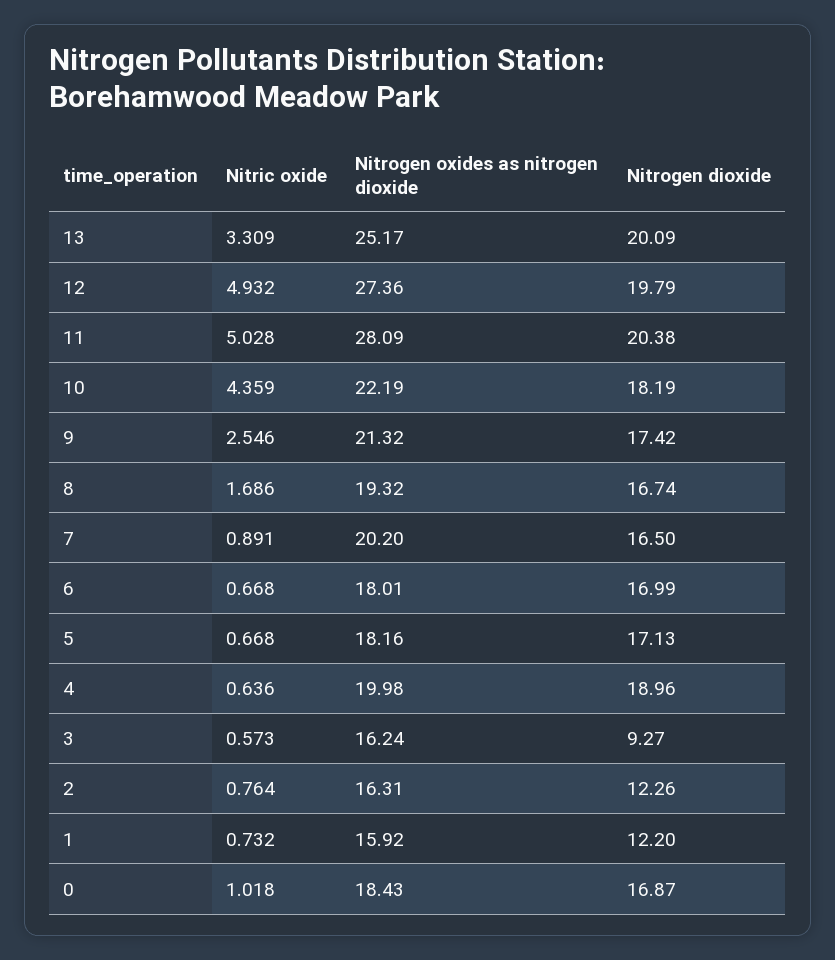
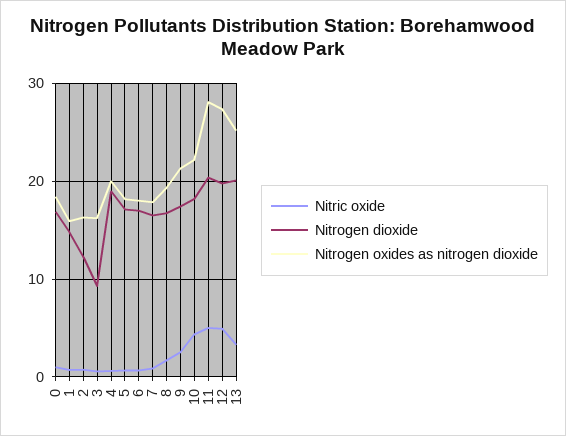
  {
    "Nitric oxide": {
      "13": 3.309,
      "12": 4.932,
      "11": 5.028,
      "10": 4.359,
      "9": 2.546,
      "8": 1.686,
      "7": 0.891,
      "6": 0.668,
      "5": 0.668,
      "4": 0.636,
      "3": 0.573,
      "2": 0.764,
      "1": 0.732,
      "0": 1.018
    },
    "Nitrogen oxides as nitrogen dioxide": {
      "13": 25.17,
      "12": 27.36,
      "11": 28.09,
      "10": 22.19,
      "9": 21.32,
      "8": 19.32,
-     "7": 20.2,
+     "7": 18,
      "6": 18.01,
      "5": 18.16,
      "4": 19.98,
      "3": 16.24,
      "2": 16.31,
      "1": 15.92,
      "0": 18.43
    },
    "Nitrogen dioxide": {
      "13": 20.09,
      "12": 19.79,
      "11": 20.38,
      "10": 18.19,
      "9": 17.42,
      "8": 16.74,
      "7": 16.5,
      "6": 16.99,
      "5": 17.13,
      "4": 18.96,
      "3": 9.27,
      "2": 12.26,
-     "1": 12.2,
+     "1": 15,
      "0": 16.87
    }
  }

